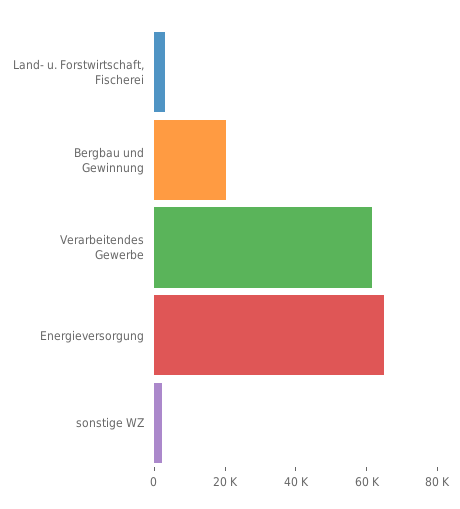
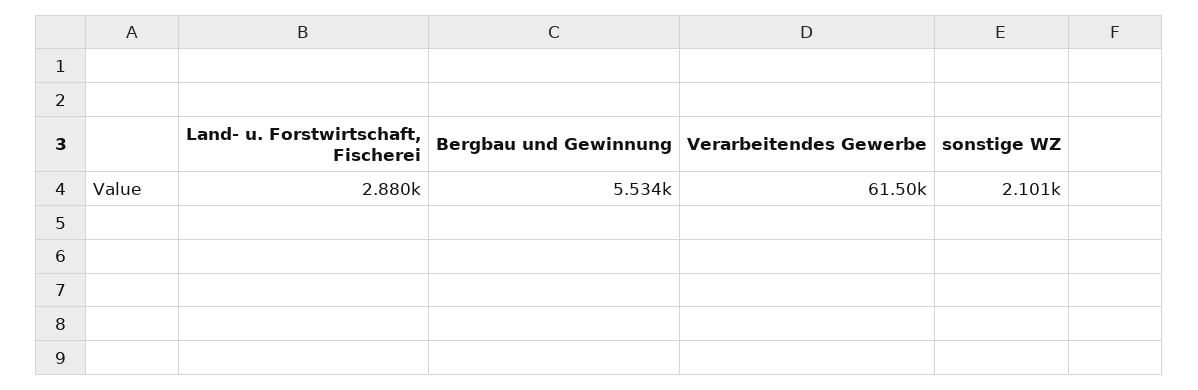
  {
    "Land- u. Forstwirtschaft, Fischerei": 2880,
-   "Bergbau und Gewinnung": 20000,
+   "Bergbau und Gewinnung": 5534,
    "Verarbeitendes Gewerbe": 61500,
-   "Energieversorgung": 65000,
    "sonstige WZ": 2101
  }

